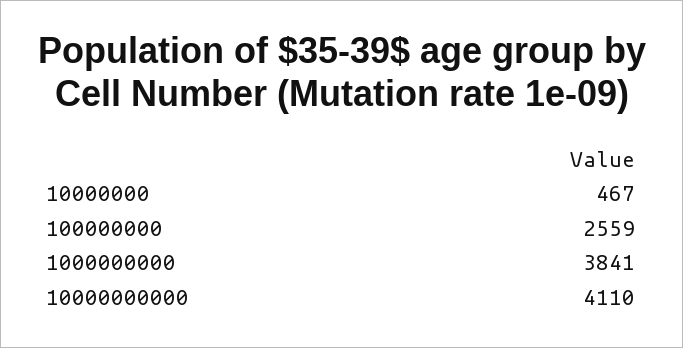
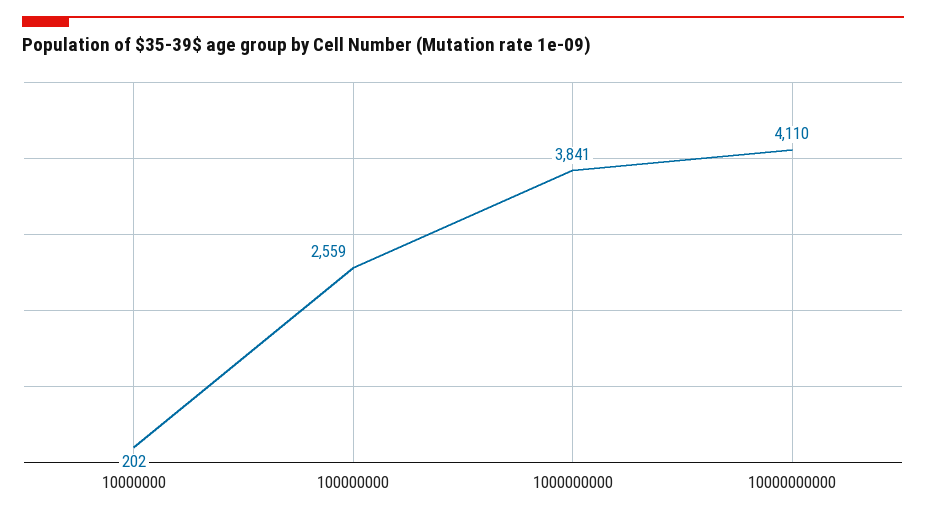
  {
-   "10000000": 467,
+   "10000000": 202,
    "100000000": 2559,
    "1000000000": 3841,
    "10000000000": 4110
  }

